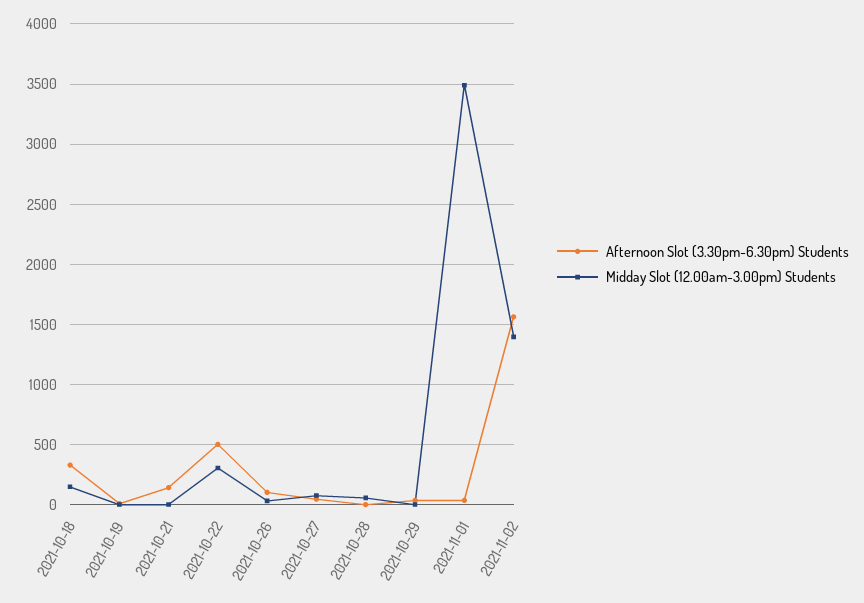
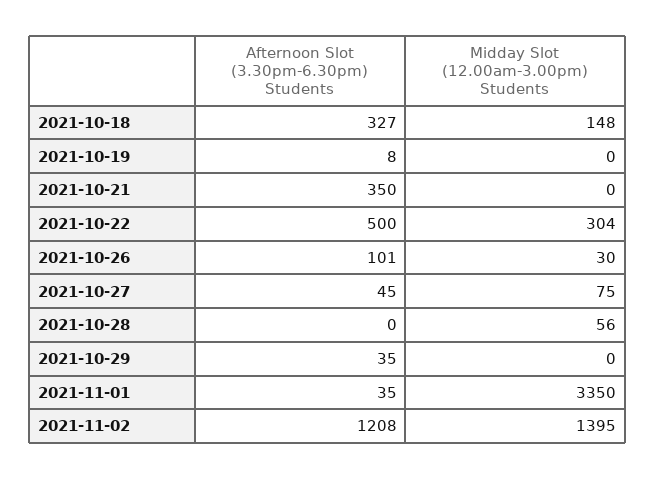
  {
    "Afternoon Slot (3.30pm-6.30pm) Students": {
      "2021-10-18": 327,
      "2021-10-19": 8,
-     "2021-10-21": 150,
+     "2021-10-21": 350,
      "2021-10-22": 500,
      "2021-10-26": 101,
      "2021-10-27": 45,
      "2021-10-28": 0,
      "2021-10-29": 35,
      "2021-11-01": 35,
-     "2021-11-02": 1550
+     "2021-11-02": 1208
    },
    "Midday Slot (12.00am-3.00pm) Students": {
      "2021-10-18": 148,
      "2021-10-19": 0,
      "2021-10-21": 0,
      "2021-10-22": 304,
      "2021-10-26": 30,
      "2021-10-27": 75,
      "2021-10-28": 56,
      "2021-10-29": 0,
-     "2021-11-01": 3500,
+     "2021-11-01": 3350,
      "2021-11-02": 1395
    }
  }

